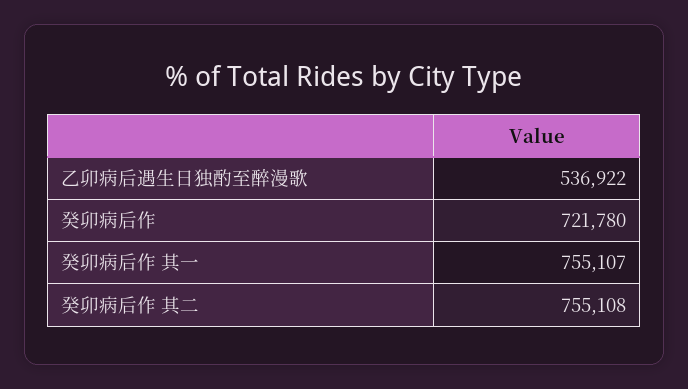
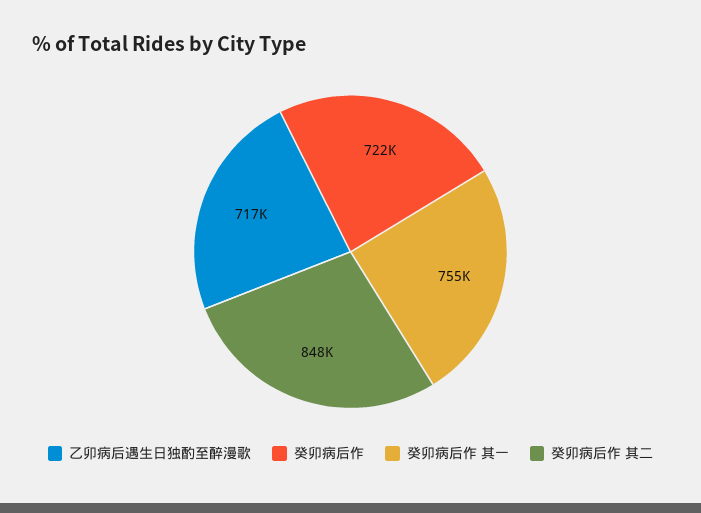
  {
-   "乙卯病后遇生日独酌至醉漫歌": 536922,
+   "乙卯病后遇生日独酌至醉漫歌": 717000,
    "癸卯病后作": 721780,
    "癸卯病后作 其一": 755107,
-   "癸卯病后作 其二": 755108
+   "癸卯病后作 其二": 848000
  }

